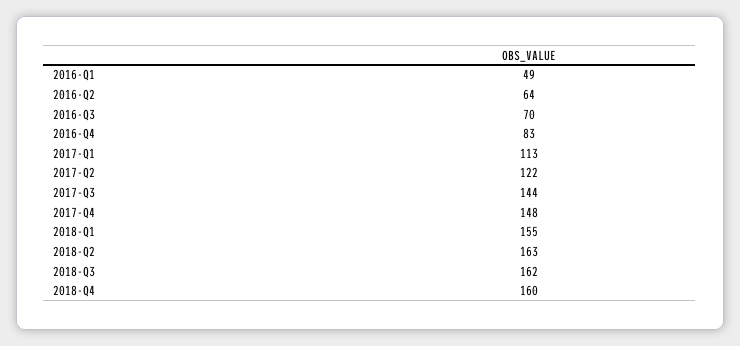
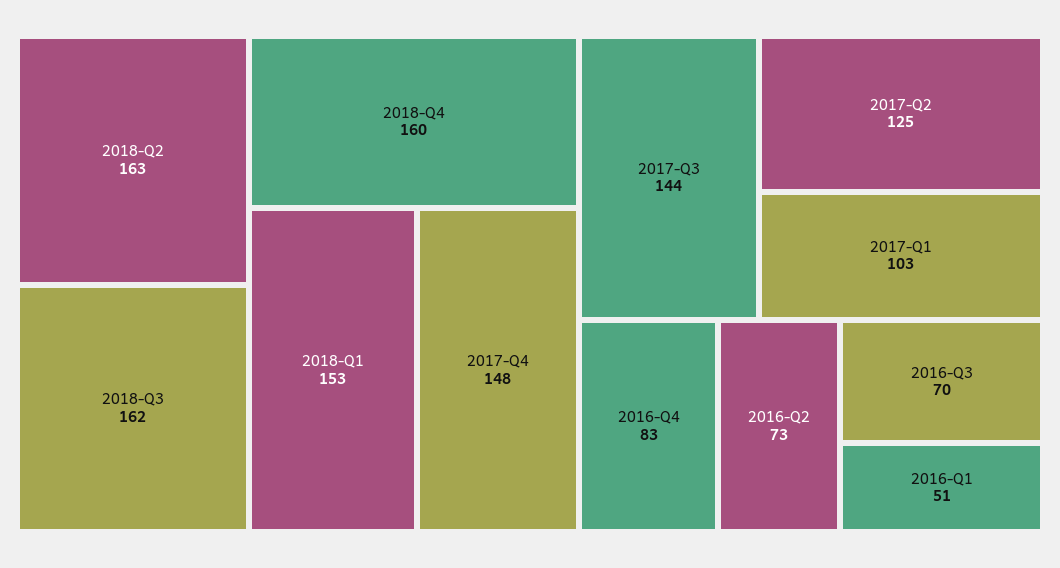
  {
-   "2016-Q1": 49,
+   "2016-Q1": 51,
-   "2016-Q2": 64,
+   "2016-Q2": 73,
    "2016-Q3": 70,
    "2016-Q4": 83,
-   "2017-Q1": 113,
+   "2017-Q1": 103,
-   "2017-Q2": 122,
+   "2017-Q2": 125,
    "2017-Q3": 144,
    "2017-Q4": 148,
-   "2018-Q1": 155,
+   "2018-Q1": 153,
    "2018-Q2": 163,
    "2018-Q3": 162,
    "2018-Q4": 160
  }

